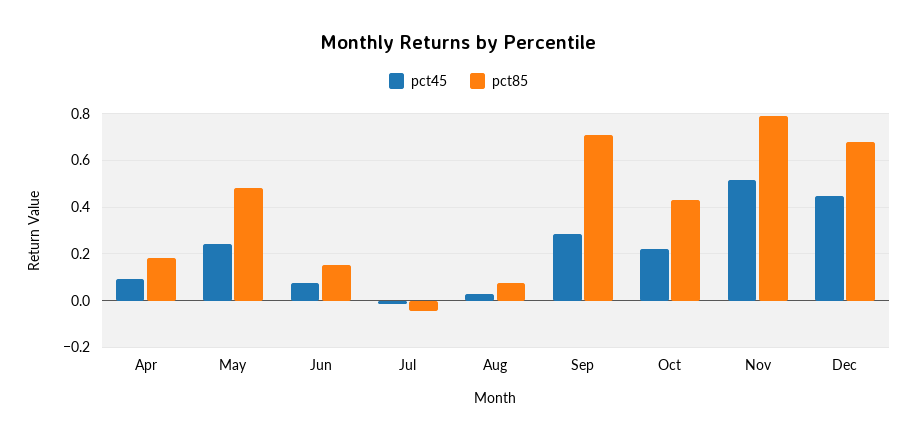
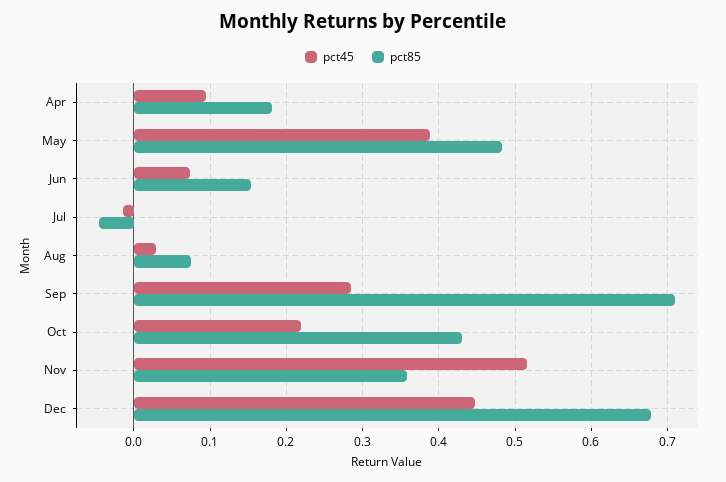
  {
    "pct45": {
      "Apr": 0.09,
-     "May": 0.25,
+     "May": 0.39,
      "Jun": 0.07,
      "Jul": -0.01,
      "Aug": 0.03,
      "Sep": 0.28,
      "Oct": 0.22,
      "Nov": 0.52,
      "Dec": 0.45
    },
    "pct85": {
      "Apr": 0.18,
      "May": 0.48,
      "Jun": 0.15,
      "Jul": -0.05,
      "Aug": 0.08,
      "Sep": 0.71,
      "Oct": 0.43,
-     "Nov": 0.8,
+     "Nov": 0.36,
      "Dec": 0.68
    }
  }

